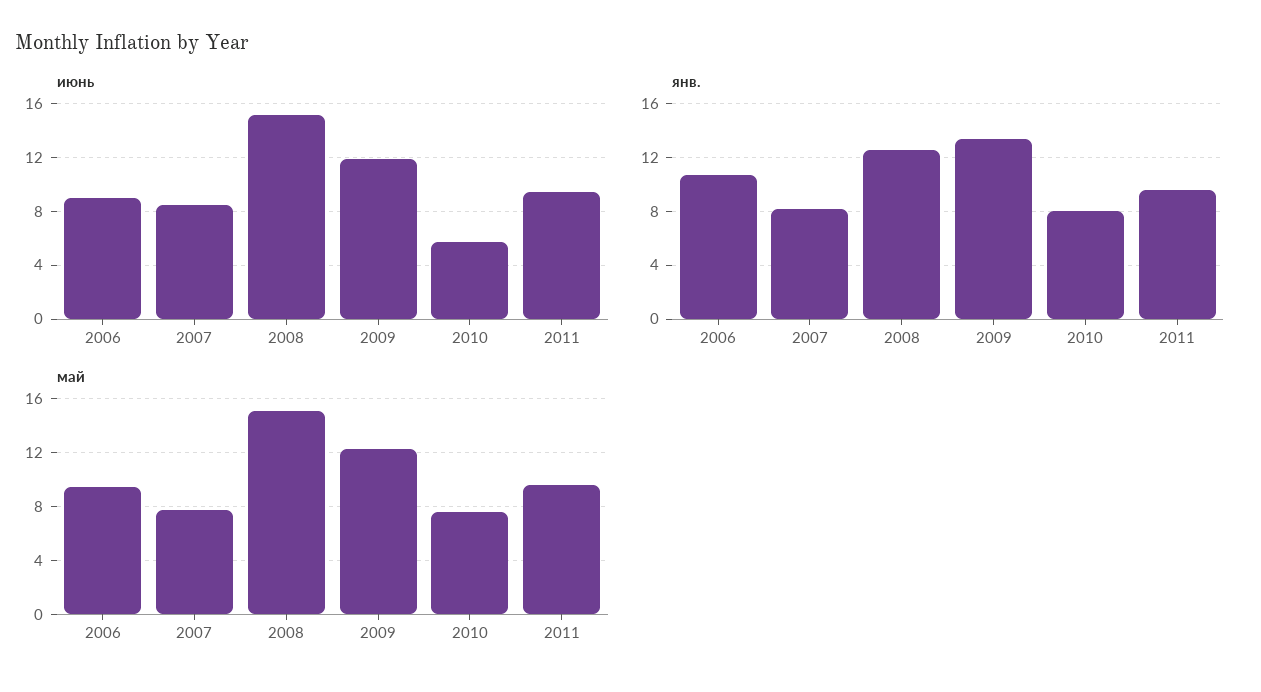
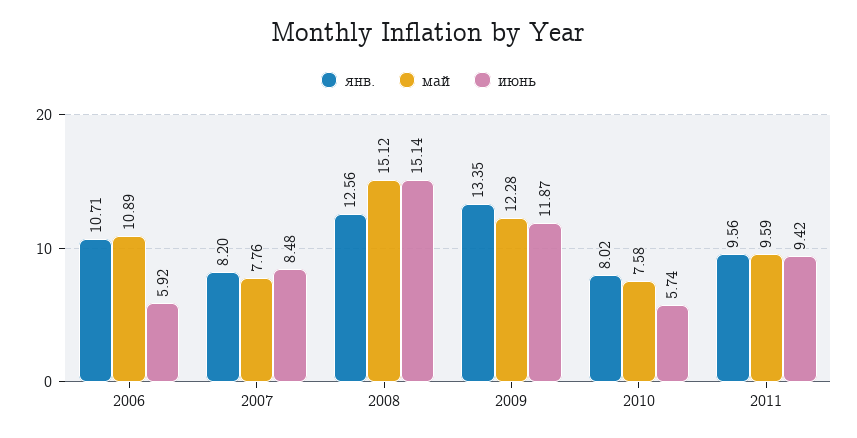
  {
    "июнь": {
-     "2006": 9,
+     "2006": 5.92,
      "2007": 8.48,
      "2008": 15.14,
      "2009": 11.87,
      "2010": 5.74,
      "2011": 9.42
    },
    "янв.": {
      "2006": 10.71,
      "2007": 8.2,
      "2008": 12.56,
      "2009": 13.35,
      "2010": 8.02,
      "2011": 9.56
    },
    "май": {
-     "2006": 9.5,
+     "2006": 10.89,
      "2007": 7.76,
      "2008": 15.12,
      "2009": 12.28,
      "2010": 7.58,
      "2011": 9.59
    }
  }

